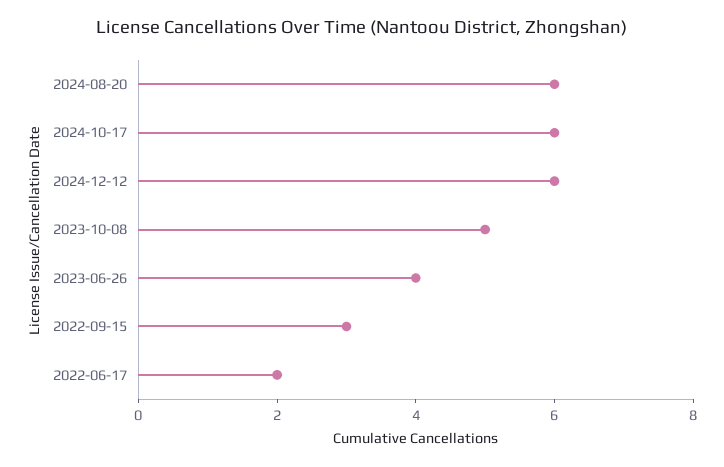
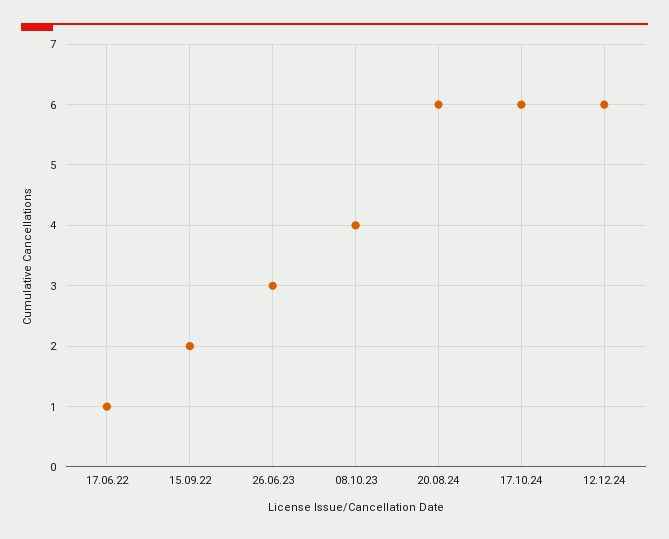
  {
    "2024-08-20": 6,
    "2024-10-17": 6,
    "2024-12-12": 6,
-   "2023-10-08": 5,
+   "2023-10-08": 4,
-   "2023-06-26": 4,
+   "2023-06-26": 3,
-   "2022-09-15": 3,
+   "2022-09-15": 2,
-   "2022-06-17": 2
+   "2022-06-17": 1
  }

